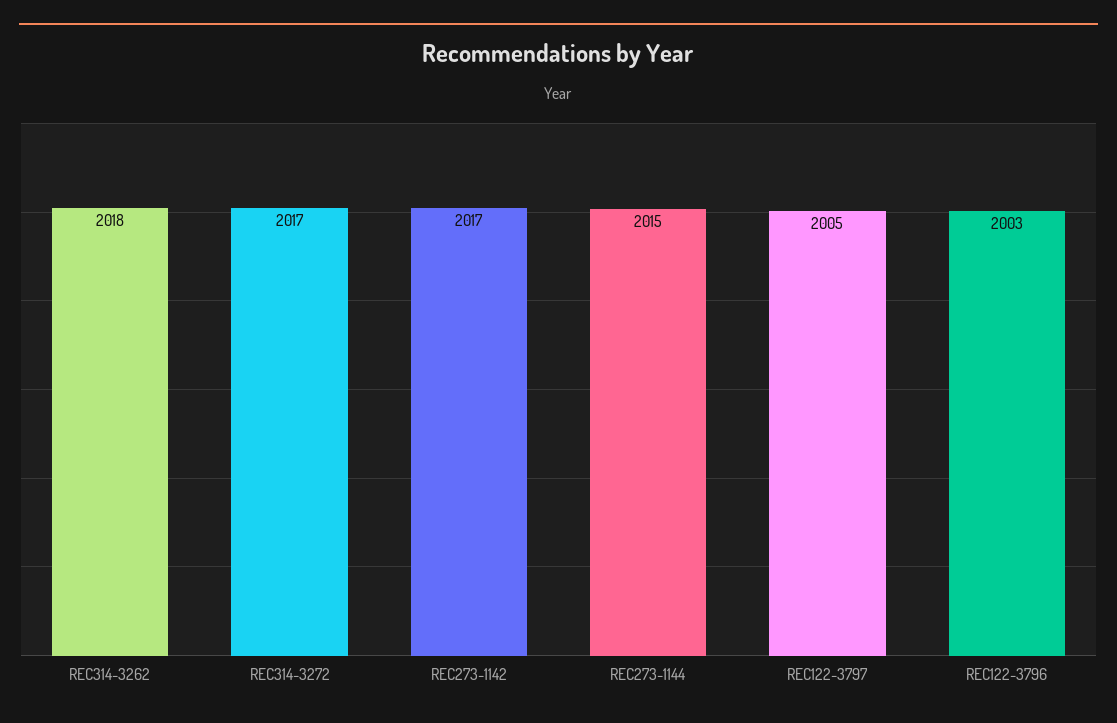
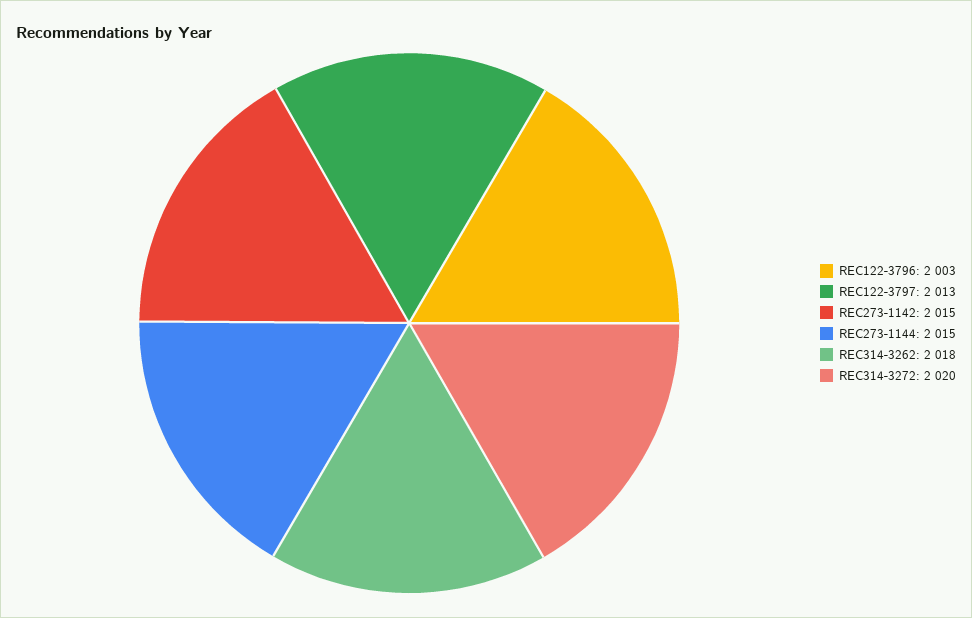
  {
    "REC314-3262": 2018,
-   "REC314-3272": 2017,
+   "REC314-3272": 2020,
-   "REC273-1142": 2017,
+   "REC273-1142": 2015,
    "REC273-1144": 2015,
-   "REC122-3797": 2005,
+   "REC122-3797": 2013,
    "REC122-3796": 2003
  }

